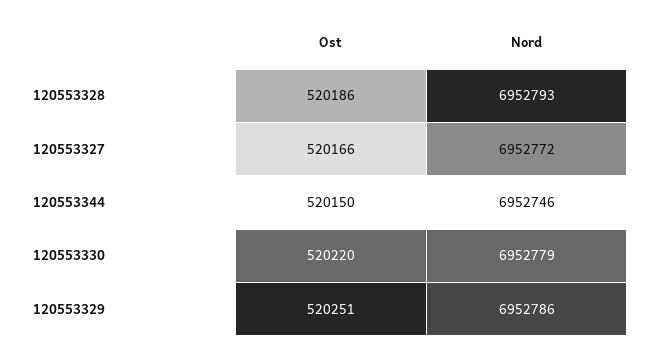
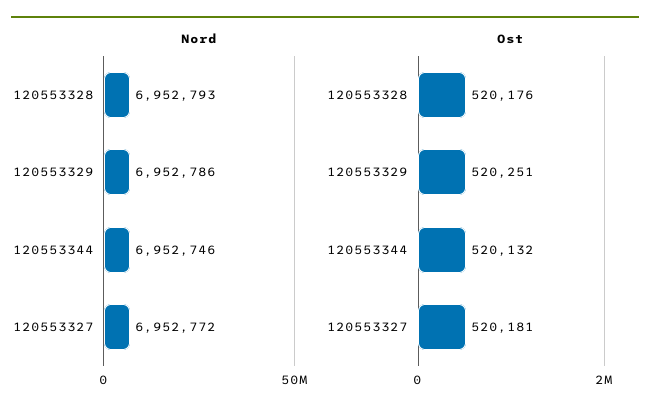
  {
    "Ost": {
-     "120553328": 520186,
+     "120553328": 520176,
-     "120553327": 520166,
+     "120553327": 520181,
-     "120553344": 520150,
+     "120553344": 520132,
-     "120553330": 520220,
      "120553329": 520251
    },
    "Nord": {
      "120553328": 6952793,
      "120553327": 6952772,
      "120553344": 6952746,
-     "120553330": 6952779,
      "120553329": 6952786
    }
  }

